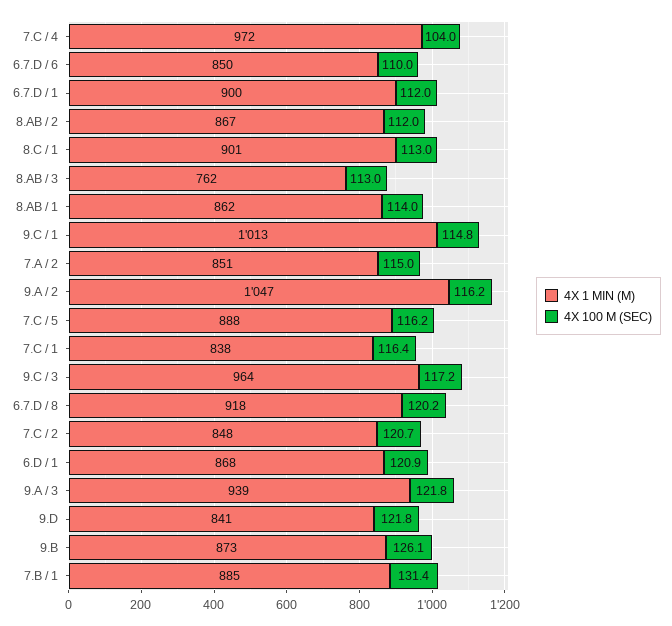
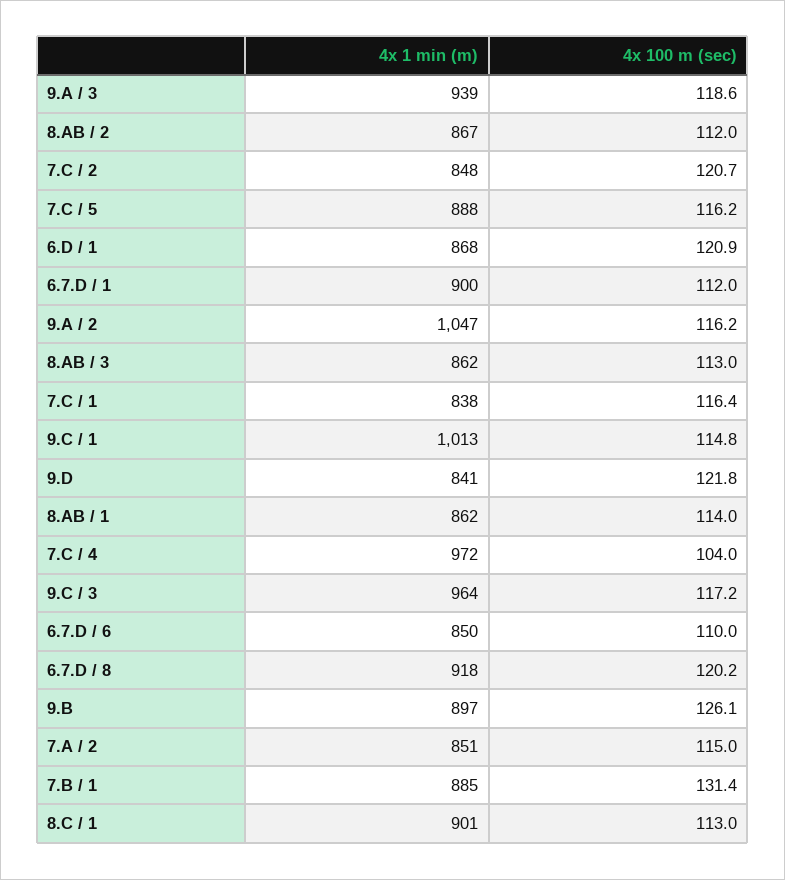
  {
    "4X 1 MIN (M)": {
      "7.C / 4": 972,
      "6.7.D / 6": 850,
      "6.7.D / 1": 900,
      "8.AB / 2": 867,
      "8.C / 1": 901,
-     "8.AB / 3": 762,
+     "8.AB / 3": 862,
      "8.AB / 1": 862,
      "9.C / 1": 1013,
      "7.A / 2": 851,
      "9.A / 2": 1047,
      "7.C / 5": 888,
      "7.C / 1": 838,
      "9.C / 3": 964,
      "6.7.D / 8": 918,
      "7.C / 2": 848,
      "6.D / 1": 868,
      "9.A / 3": 939,
      "9.D": 841,
-     "9.B": 873,
+     "9.B": 897,
      "7.B / 1": 885
    },
    "4X 100 M (SEC)": {
      "7.C / 4": 104,
      "6.7.D / 6": 110,
      "6.7.D / 1": 112,
      "8.AB / 2": 112,
      "8.C / 1": 113,
      "8.AB / 3": 113,
      "8.AB / 1": 114,
      "9.C / 1": 114.8,
      "7.A / 2": 115,
      "9.A / 2": 116.2,
      "7.C / 5": 116.2,
      "7.C / 1": 116.4,
      "9.C / 3": 117.2,
      "6.7.D / 8": 120.2,
      "7.C / 2": 120.7,
      "6.D / 1": 120.9,
-     "9.A / 3": 121.8,
+     "9.A / 3": 118.6,
      "9.D": 121.8,
      "9.B": 126.1,
      "7.B / 1": 131.4
    }
  }

